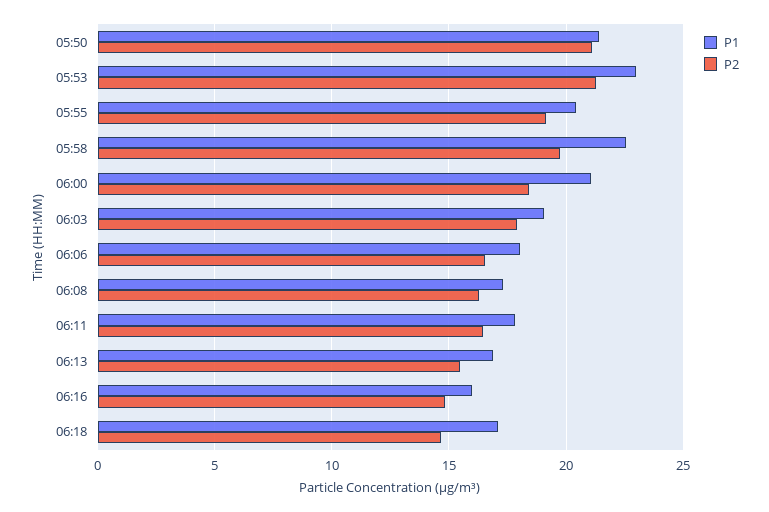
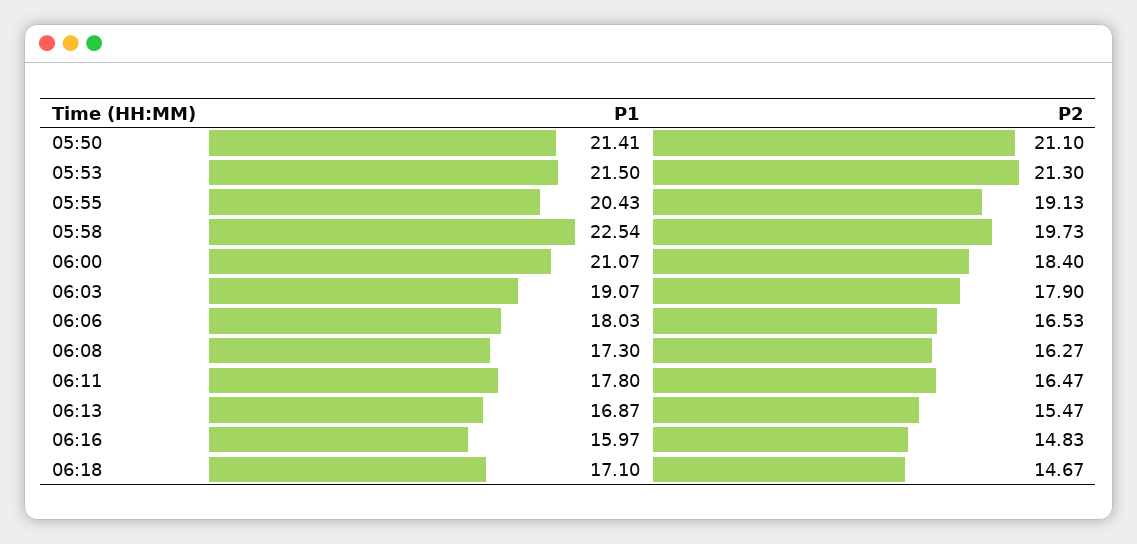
  {
    "P1": {
      "05:50": 21.41,
-     "05:53": 23,
+     "05:53": 21.5,
      "05:55": 20.43,
      "05:58": 22.54,
      "06:00": 21.07,
      "06:03": 19.07,
      "06:06": 18.03,
      "06:08": 17.3,
      "06:11": 17.8,
      "06:13": 16.87,
      "06:16": 15.97,
      "06:18": 17.1
    },
    "P2": {
      "05:50": 21.1,
      "05:53": 21.3,
      "05:55": 19.13,
      "05:58": 19.73,
      "06:00": 18.4,
      "06:03": 17.9,
      "06:06": 16.53,
      "06:08": 16.27,
      "06:11": 16.47,
      "06:13": 15.47,
      "06:16": 14.83,
      "06:18": 14.67
    }
  }

